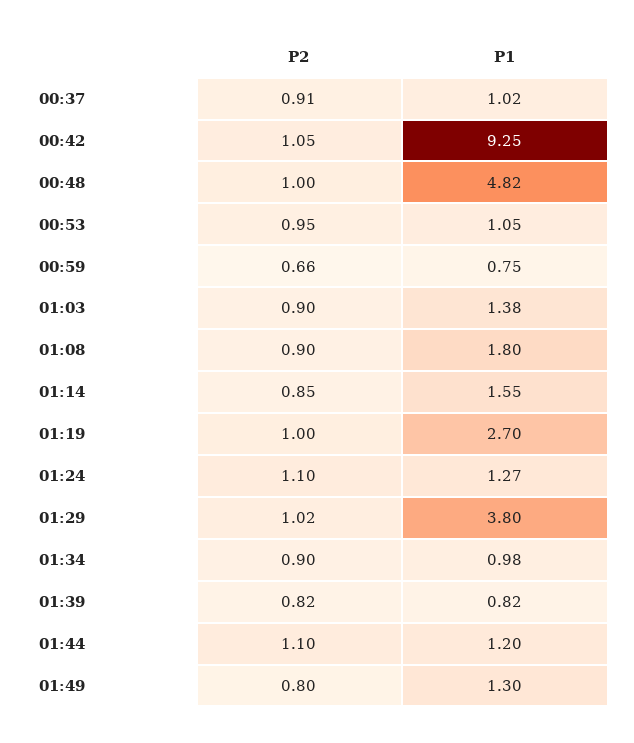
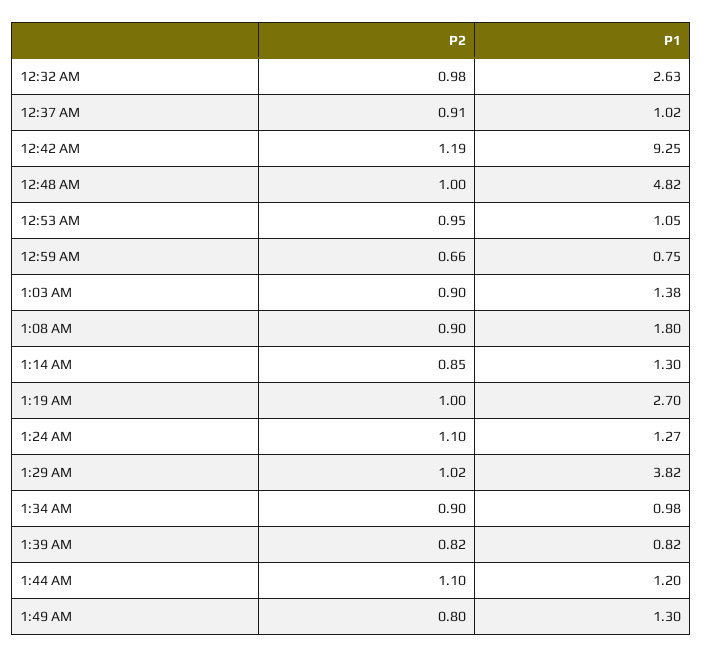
  {
    "P2": {
      "00:37": 0.91,
-     "00:42": 1.05,
+     "00:42": 1.19,
      "00:48": 1,
      "00:53": 0.95,
      "00:59": 0.66,
      "01:03": 0.9,
      "01:08": 0.9,
      "01:14": 0.85,
      "01:19": 1,
      "01:24": 1.1,
      "01:29": 1.02,
      "01:34": 0.9,
      "01:39": 0.82,
      "01:44": 1.1,
-     "01:49": 0.8
+     "01:49": 0.8,
+     "12:32 AM": 0.98
    },
    "P1": {
      "00:37": 1.02,
      "00:42": 9.25,
      "00:48": 4.82,
      "00:53": 1.05,
      "00:59": 0.75,
      "01:03": 1.38,
      "01:08": 1.8,
-     "01:14": 1.55,
+     "01:14": 1.3,
      "01:19": 2.7,
      "01:24": 1.27,
-     "01:29": 3.8,
+     "01:29": 3.82,
      "01:34": 0.98,
      "01:39": 0.82,
      "01:44": 1.2,
-     "01:49": 1.3
+     "01:49": 1.3,
+     "12:32 AM": 2.63
    }
  }

